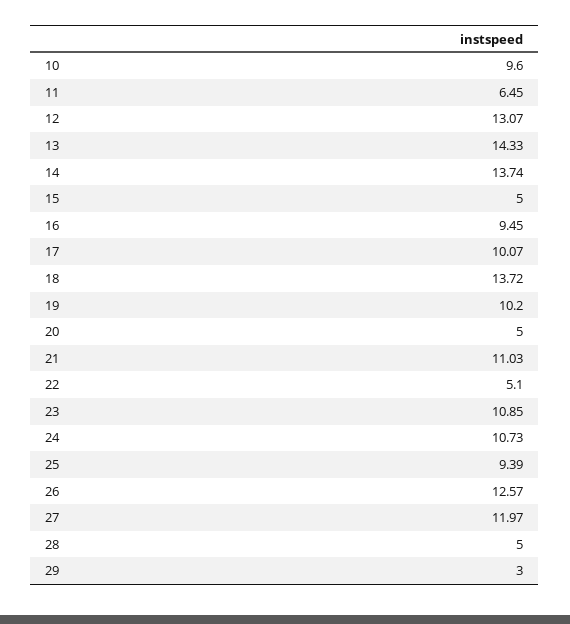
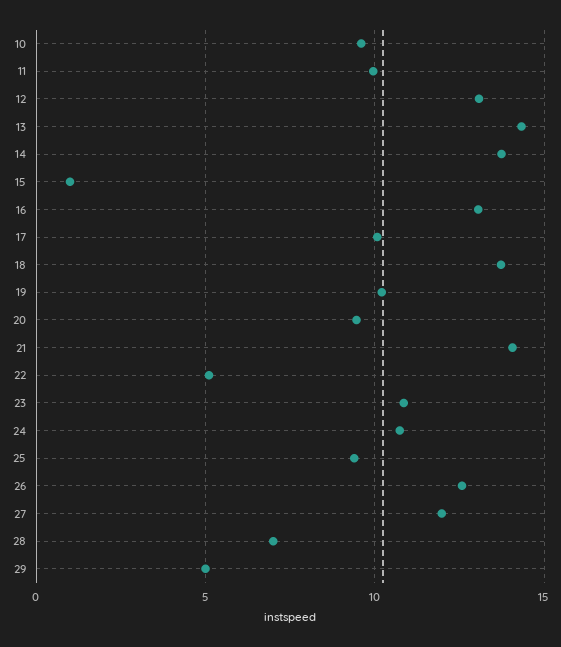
  {
    "10": 9.6,
-   "11": 6.45,
+   "11": 10,
    "12": 13.07,
    "13": 14.33,
    "14": 13.74,
-   "15": 5,
+   "15": 1,
-   "16": 9.45,
+   "16": 13,
    "17": 10.07,
    "18": 13.72,
    "19": 10.2,
-   "20": 5,
+   "20": 9.5,
-   "21": 11.03,
+   "21": 14,
    "22": 5.1,
    "23": 10.85,
    "24": 10.73,
    "25": 9.39,
    "26": 12.57,
    "27": 11.97,
-   "28": 5,
+   "28": 7,
-   "29": 3
+   "29": 5
  }

